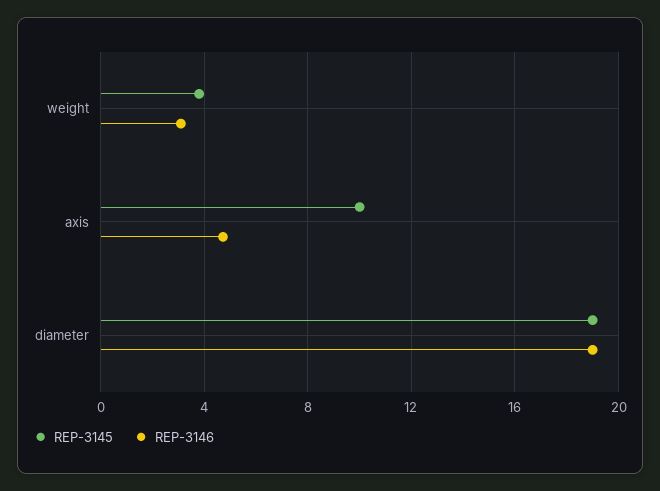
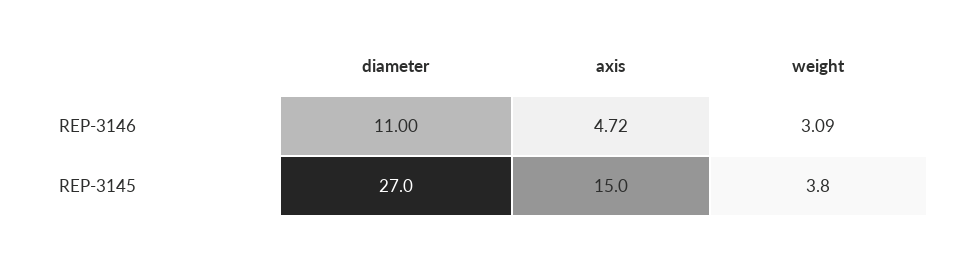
  {
    "REP-3145": {
      "weight": 3.8,
-     "axis": 10,
+     "axis": 15,
-     "diameter": 19
+     "diameter": 27
    },
    "REP-3146": {
      "weight": 3.09,
      "axis": 4.72,
-     "diameter": 19
+     "diameter": 11
    }
  }

